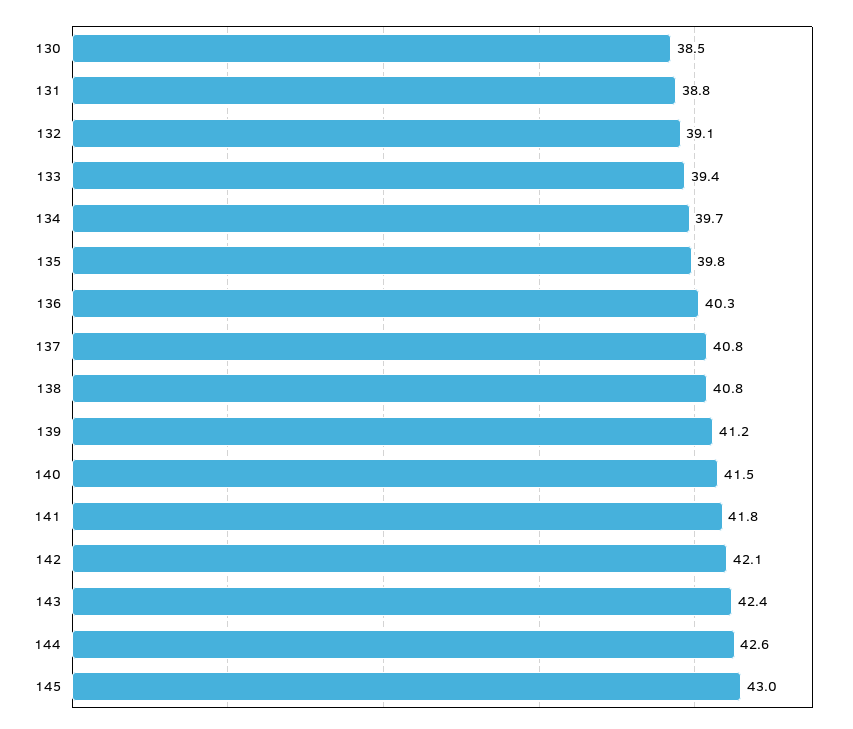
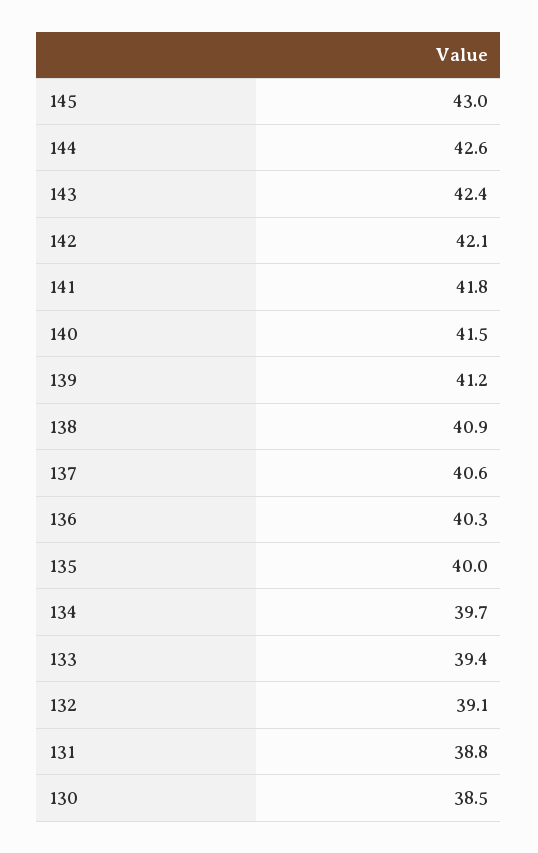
  {
    "130": 38.5,
    "131": 38.8,
    "132": 39.1,
    "133": 39.4,
    "134": 39.7,
-   "135": 39.8,
+   "135": 40,
    "136": 40.3,
-   "137": 40.8,
+   "137": 40.6,
-   "138": 40.8,
+   "138": 40.9,
    "139": 41.2,
    "140": 41.5,
    "141": 41.8,
    "142": 42.1,
    "143": 42.4,
    "144": 42.6,
    "145": 43
  }

